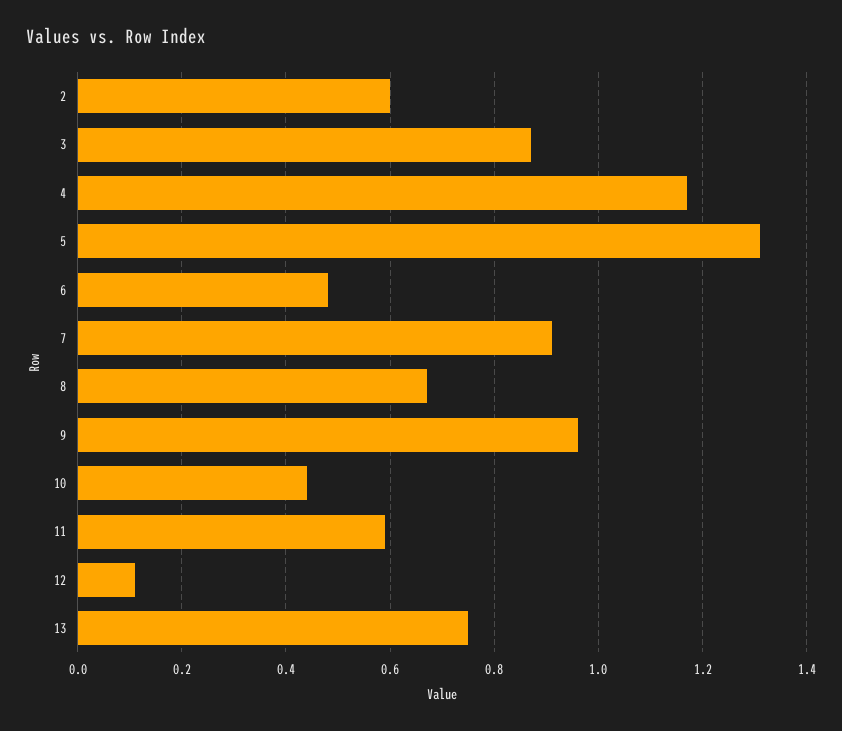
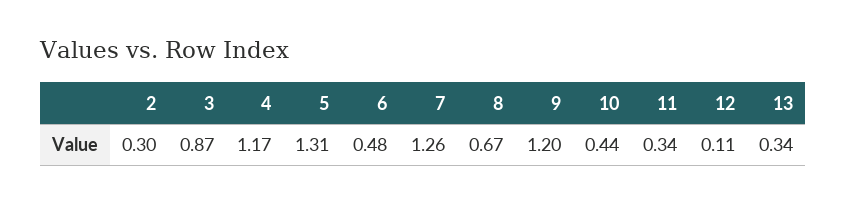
  {
-   "2": 0.6,
+   "2": 0.3,
    "3": 0.87,
    "4": 1.17,
    "5": 1.31,
    "6": 0.48,
-   "7": 0.9,
+   "7": 1.26,
    "8": 0.67,
-   "9": 0.95,
+   "9": 1.2,
    "10": 0.44,
-   "11": 0.6,
+   "11": 0.34,
    "12": 0.11,
-   "13": 0.75
+   "13": 0.34
  }

